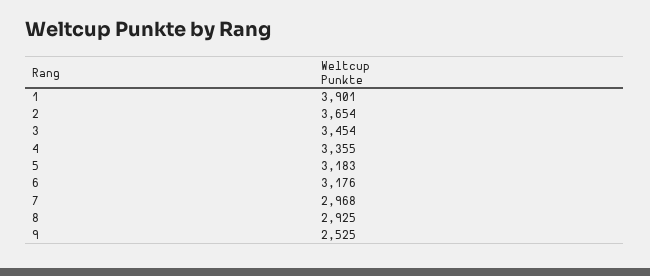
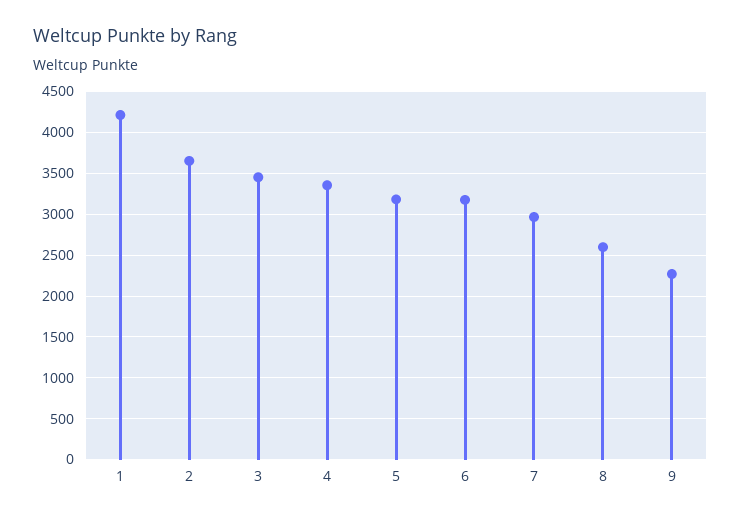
  {
-   "1": 3901,
+   "1": 4200,
    "2": 3654,
    "3": 3454,
    "4": 3355,
    "5": 3183,
    "6": 3176,
    "7": 2968,
-   "8": 2925,
+   "8": 2600,
-   "9": 2525
+   "9": 2300
  }

